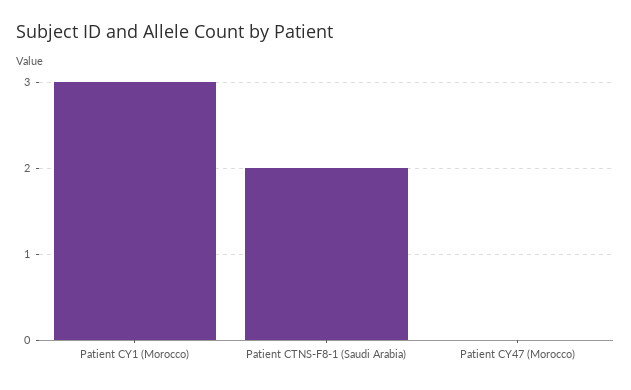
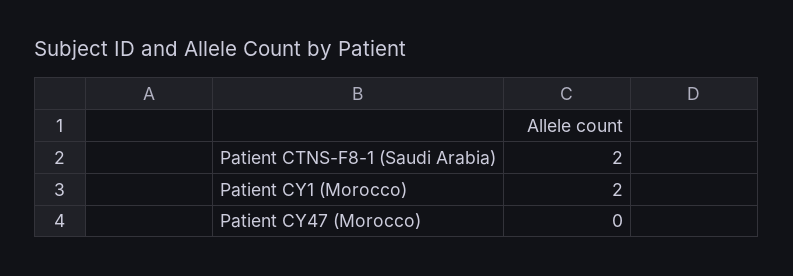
  {
-   "Patient CY1 (Morocco)": 3,
+   "Patient CY1 (Morocco)": 2,
    "Patient CTNS-F8-1 (Saudi Arabia)": 2,
    "Patient CY47 (Morocco)": 0
  }

